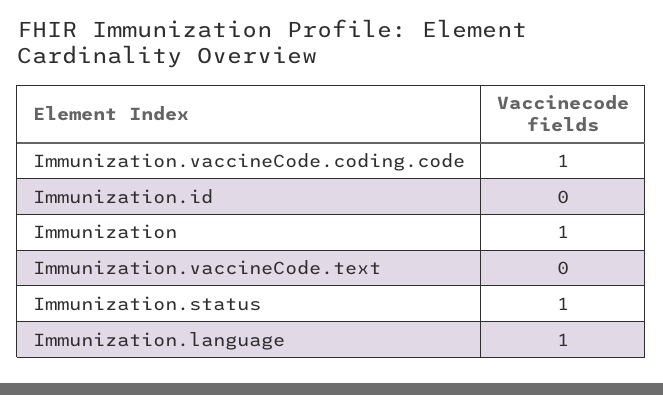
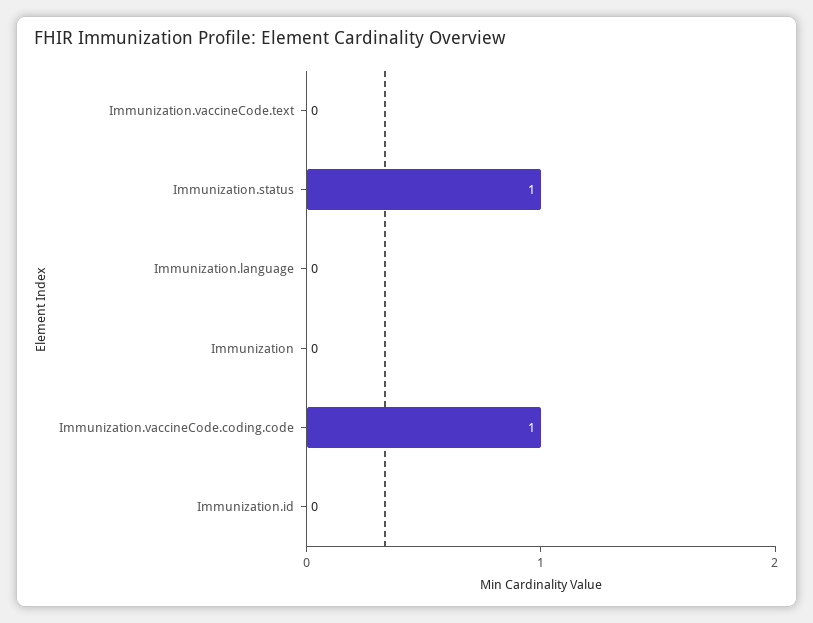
  {
    "Immunization.vaccineCode.coding.code": 1,
    "Immunization.id": 0,
-   "Immunization": 1,
+   "Immunization": 0,
    "Immunization.vaccineCode.text": 0,
    "Immunization.status": 1,
-   "Immunization.language": 1
+   "Immunization.language": 0
  }

